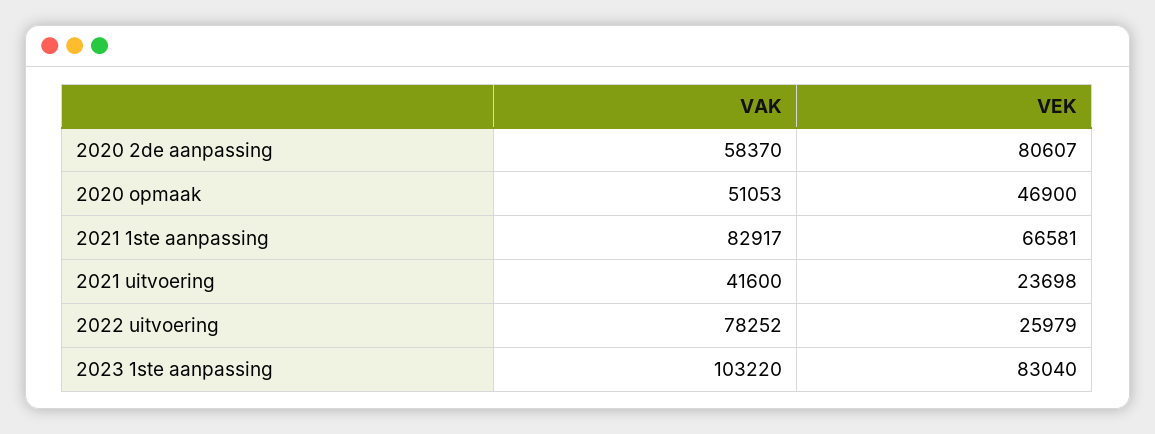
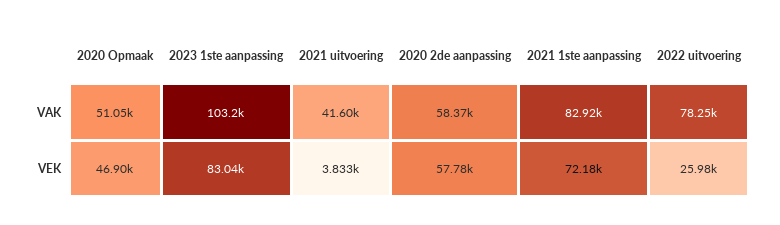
  {
    "VAK": {
      "2020 2de aanpassing": 58370,
      "2020 opmaak": 51053,
      "2021 1ste aanpassing": 82917,
      "2021 uitvoering": 41600,
      "2022 uitvoering": 78252,
      "2023 1ste aanpassing": 103220
    },
    "VEK": {
-     "2020 2de aanpassing": 80607,
+     "2020 2de aanpassing": 57780,
      "2020 opmaak": 46900,
-     "2021 1ste aanpassing": 66581,
+     "2021 1ste aanpassing": 72180,
-     "2021 uitvoering": 23698,
+     "2021 uitvoering": 3833,
      "2022 uitvoering": 25979,
      "2023 1ste aanpassing": 83040
    }
  }

